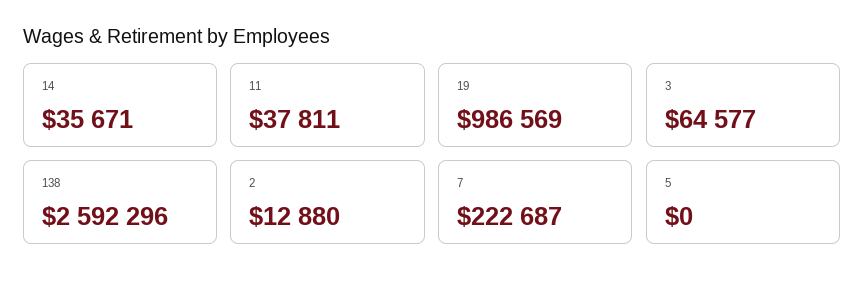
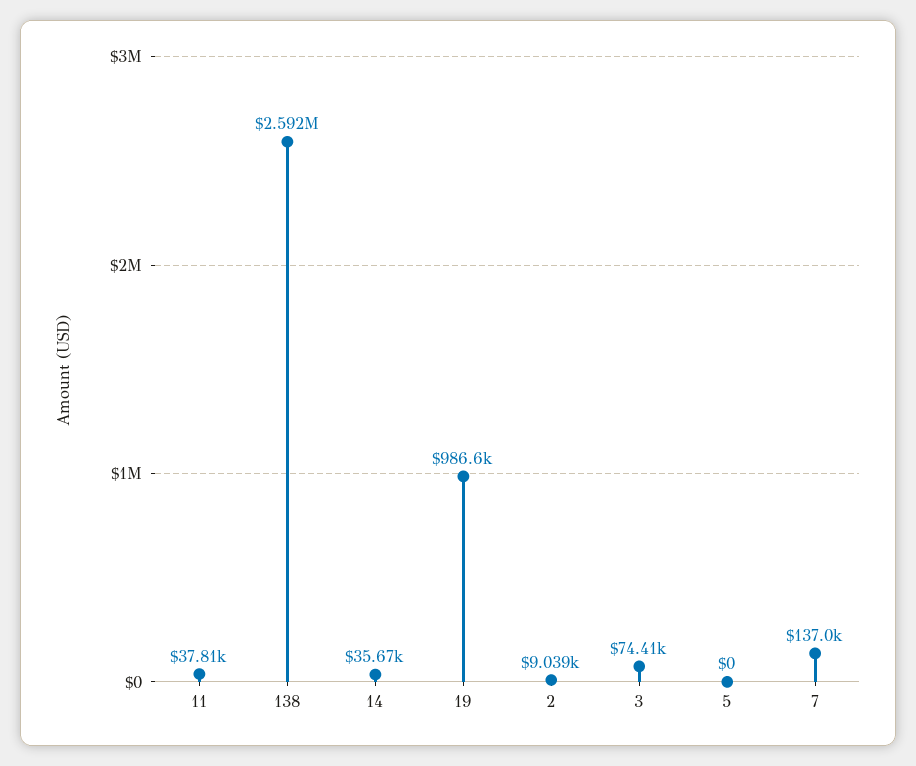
  {
    "14": 35671,
    "11": 37811,
    "19": 986569,
-   "3": 64577,
+   "3": 74410,
    "138": 2592296,
-   "2": 12880,
+   "2": 9039,
-   "7": 222687,
+   "7": 137000,
    "5": 0
  }

